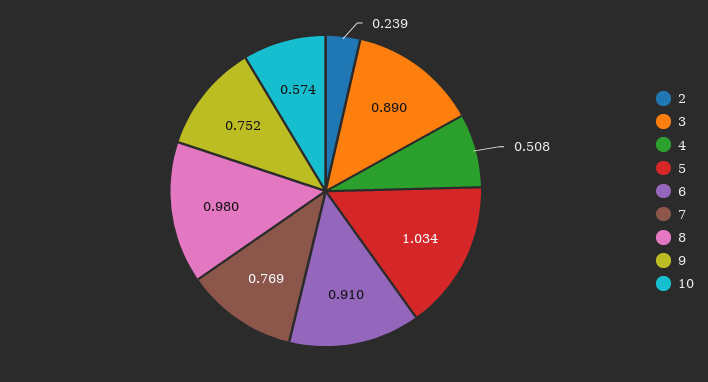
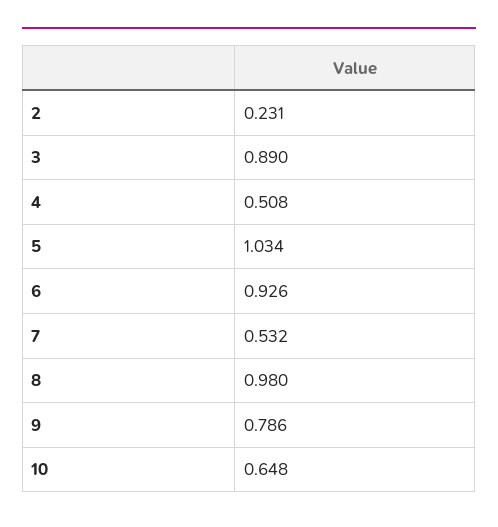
  {
-   "2": 0.239,
+   "2": 0.231,
    "3": 0.89,
    "4": 0.508,
    "5": 1.034,
-   "6": 0.91,
+   "6": 0.926,
-   "7": 0.769,
+   "7": 0.532,
    "8": 0.98,
-   "9": 0.752,
+   "9": 0.786,
-   "10": 0.574
+   "10": 0.648
  }

